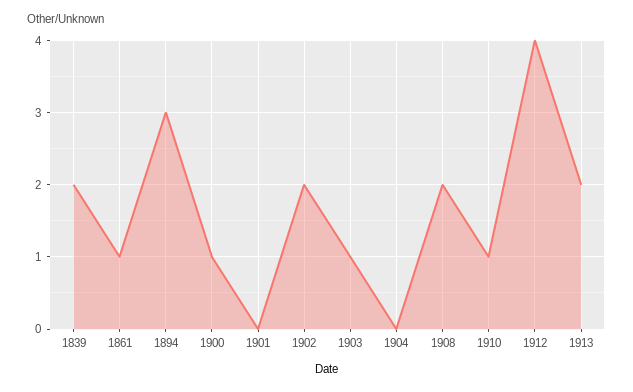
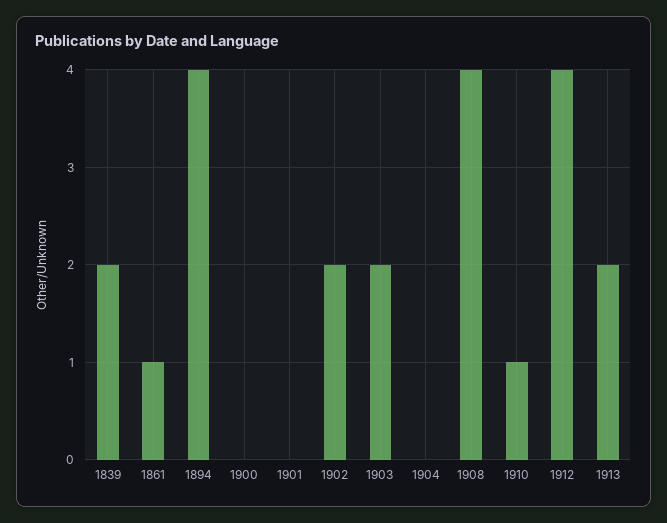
  {
    "1839": 2,
    "1861": 1,
-   "1894": 3,
+   "1894": 4,
-   "1900": 1,
+   "1900": 0,
    "1901": 0,
    "1902": 2,
-   "1903": 1,
+   "1903": 2,
    "1904": 0,
-   "1908": 2,
+   "1908": 4,
    "1910": 1,
    "1912": 4,
    "1913": 2
  }

